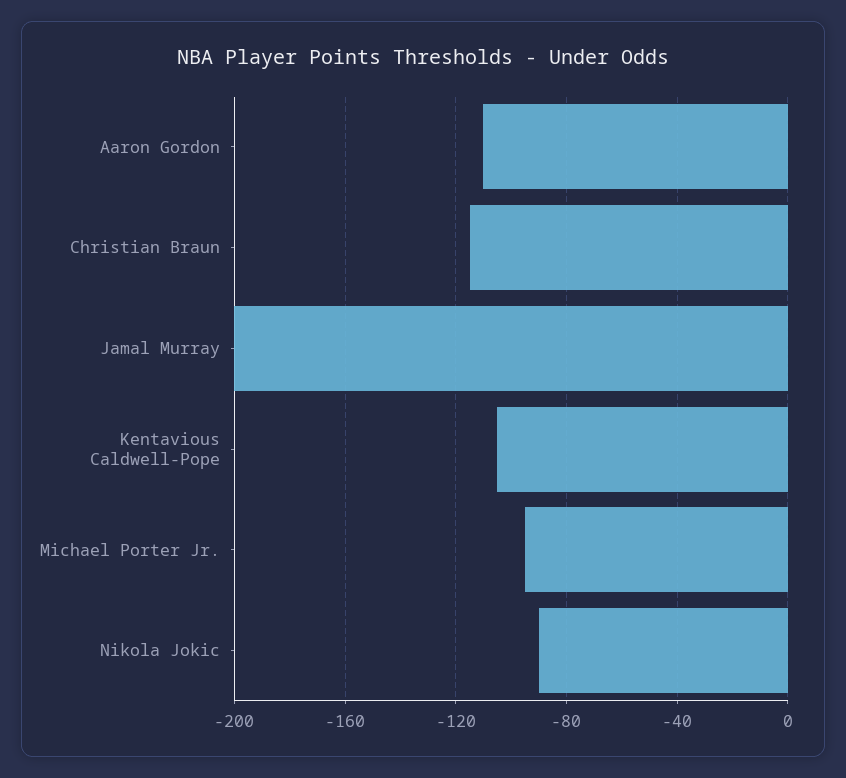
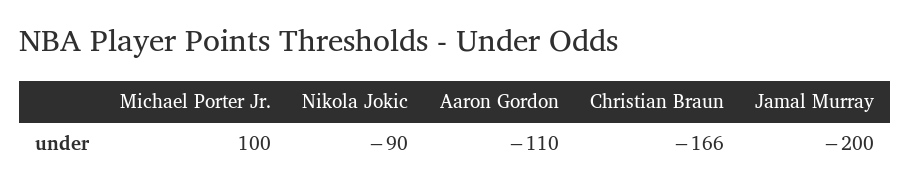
  {
    "Aaron Gordon": -110,
-   "Christian Braun": -115,
+   "Christian Braun": -166,
    "Jamal Murray": -200,
-   "Kentavious Caldwell-Pope": -105,
-   "Michael Porter Jr.": -95,
+   "Michael Porter Jr.": 100,
    "Nikola Jokic": -90
  }

